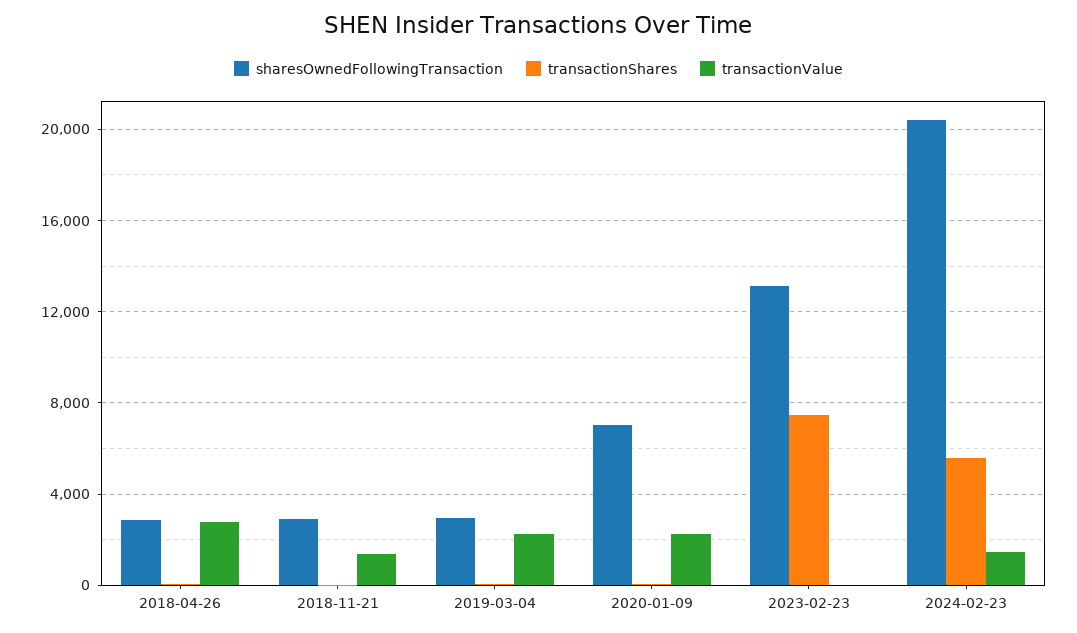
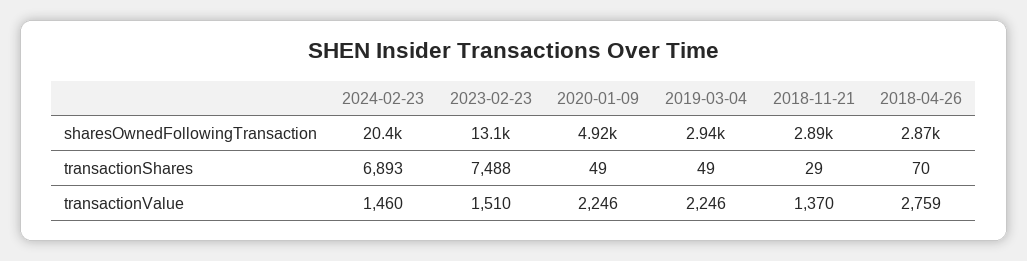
  {
    "sharesOwnedFollowingTransaction": {
      "2018-04-26": 2870,
      "2018-11-21": 2890,
      "2019-03-04": 2940,
-     "2020-01-09": 7000,
+     "2020-01-09": 4920,
      "2023-02-23": 13100,
      "2024-02-23": 20400
    },
    "transactionShares": {
      "2018-04-26": 70,
      "2018-11-21": 29,
      "2019-03-04": 49,
      "2020-01-09": 49,
      "2023-02-23": 7488,
-     "2024-02-23": 5500
+     "2024-02-23": 6893
    },
    "transactionValue": {
      "2018-04-26": 2759,
      "2018-11-21": 1370,
      "2019-03-04": 2246,
      "2020-01-09": 2246,
-     "2023-02-23": 0,
+     "2023-02-23": 1510,
      "2024-02-23": 1460
    }
  }

